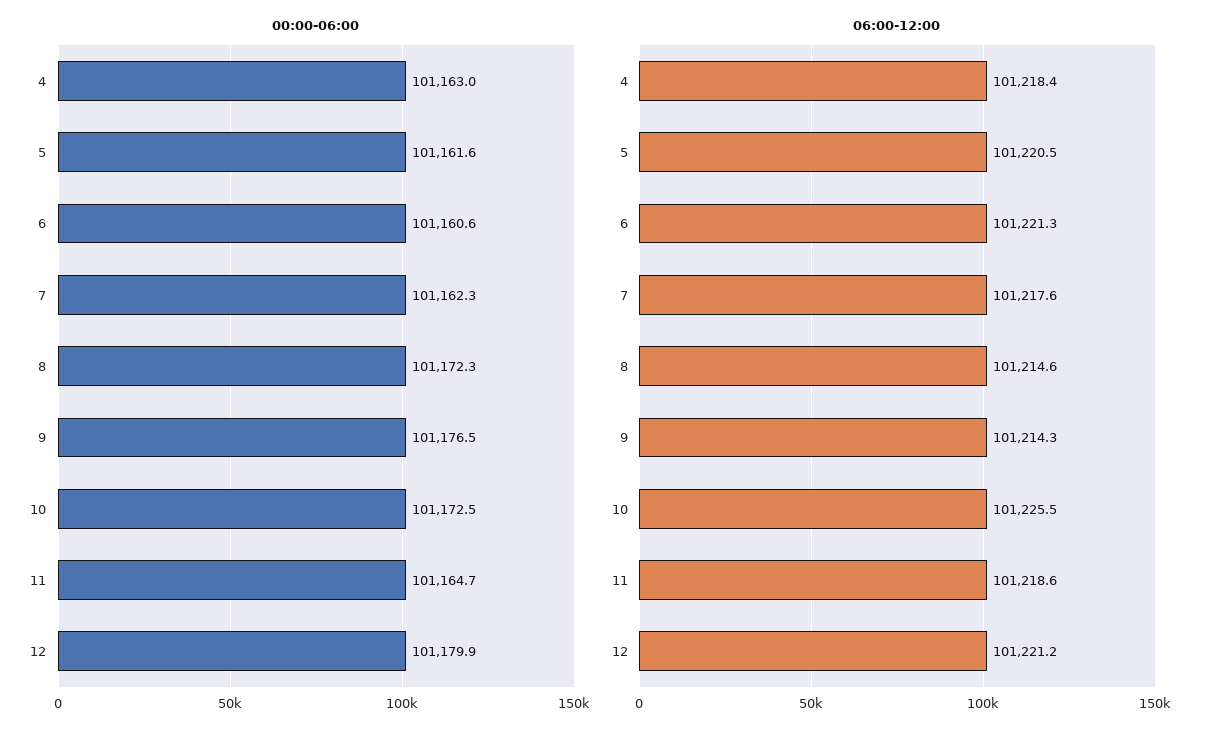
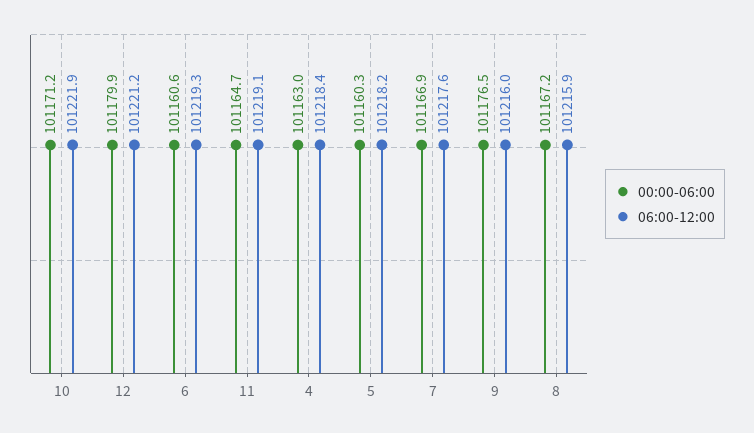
  {
    "00:00-06:00": {
      "4": 101163,
-     "5": 101161.6,
+     "5": 101160.3,
      "6": 101160.6,
-     "7": 101162.3,
+     "7": 101166.9,
-     "8": 101172.3,
+     "8": 101167.2,
      "9": 101176.5,
-     "10": 101172.5,
+     "10": 101171.2,
      "11": 101164.7,
      "12": 101179.9
    },
    "06:00-12:00": {
      "4": 101218.4,
-     "5": 101220.5,
+     "5": 101218.2,
-     "6": 101221.3,
+     "6": 101219.3,
      "7": 101217.6,
-     "8": 101214.6,
+     "8": 101215.9,
-     "9": 101214.3,
+     "9": 101216,
-     "10": 101225.5,
+     "10": 101221.9,
-     "11": 101218.6,
+     "11": 101219.1,
      "12": 101221.2
    }
  }

